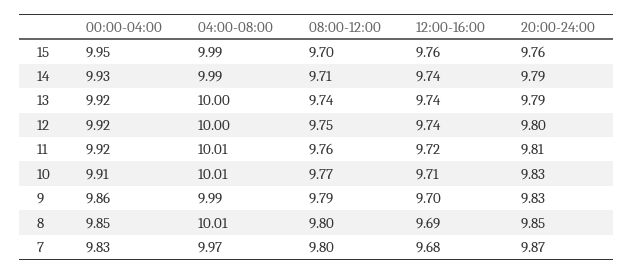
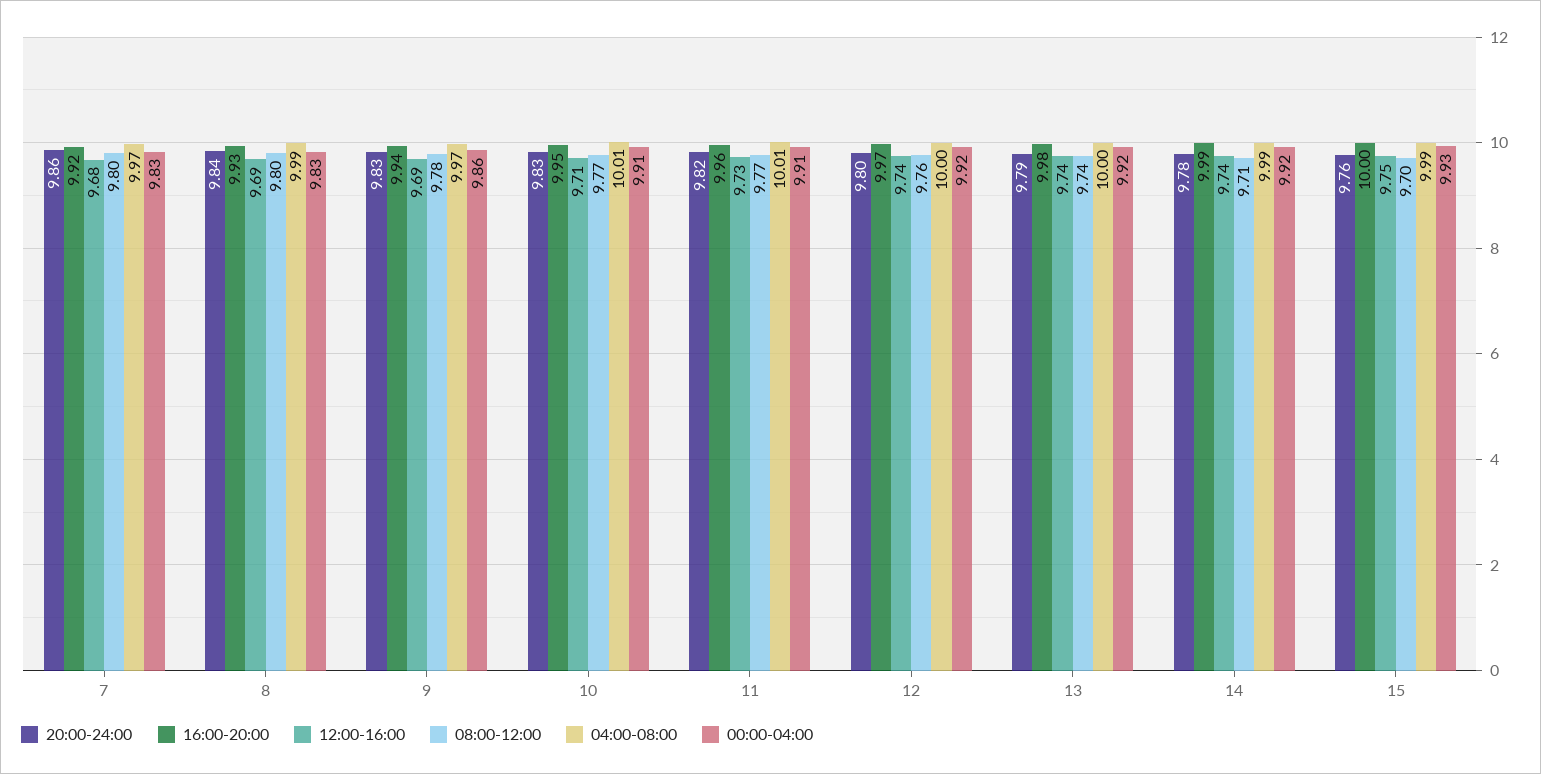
  {
    "00:00-04:00": {
-     "15": 9.95,
+     "15": 9.93,
-     "14": 9.93,
+     "14": 9.92,
      "13": 9.92,
      "12": 9.92,
-     "11": 9.92,
+     "11": 9.91,
      "10": 9.91,
      "9": 9.86,
-     "8": 9.85,
+     "8": 9.83,
      "7": 9.83
    },
    "04:00-08:00": {
      "15": 9.99,
      "14": 9.99,
      "13": 10,
      "12": 10,
      "11": 10.01,
      "10": 10.01,
-     "9": 9.99,
+     "9": 9.97,
-     "8": 10.01,
+     "8": 9.99,
      "7": 9.97
    },
    "08:00-12:00": {
      "15": 9.7,
      "14": 9.71,
      "13": 9.74,
-     "12": 9.75,
+     "12": 9.76,
-     "11": 9.76,
+     "11": 9.77,
      "10": 9.77,
-     "9": 9.79,
+     "9": 9.78,
      "8": 9.8,
      "7": 9.8
    },
    "12:00-16:00": {
-     "15": 9.76,
+     "15": 9.75,
      "14": 9.74,
      "13": 9.74,
      "12": 9.74,
-     "11": 9.72,
+     "11": 9.73,
      "10": 9.71,
-     "9": 9.7,
+     "9": 9.69,
      "8": 9.69,
      "7": 9.68
    },
    "20:00-24:00": {
      "15": 9.76,
-     "14": 9.79,
+     "14": 9.78,
      "13": 9.79,
      "12": 9.8,
-     "11": 9.81,
+     "11": 9.82,
      "10": 9.83,
      "9": 9.83,
-     "8": 9.85,
+     "8": 9.84,
-     "7": 9.87
+     "7": 9.86
-   }
+   },
+   "16:00-20:00": {
+     "7": 9.92,
+     "8": 9.93,
+     "9": 9.94,
+     "10": 9.95,
+     "11": 9.96,
+     "12": 9.97,
+     "13": 9.98,
+     "14": 9.99,
+     "15": 10
+   }
  }

